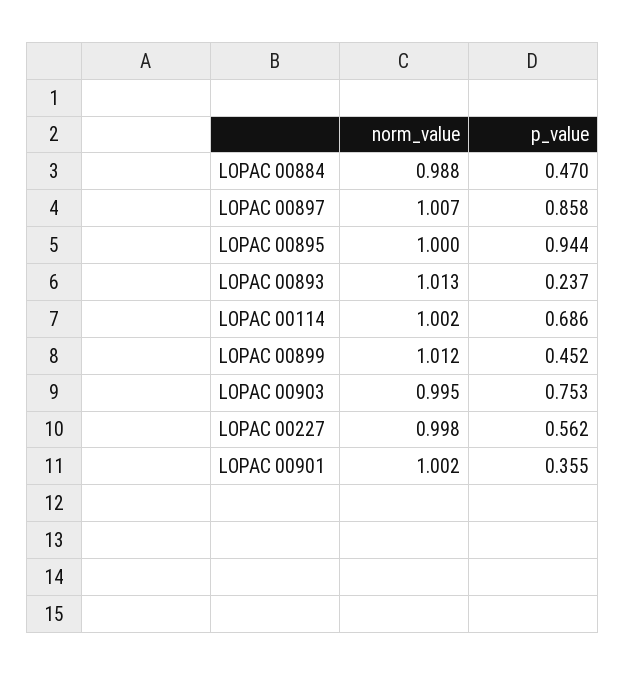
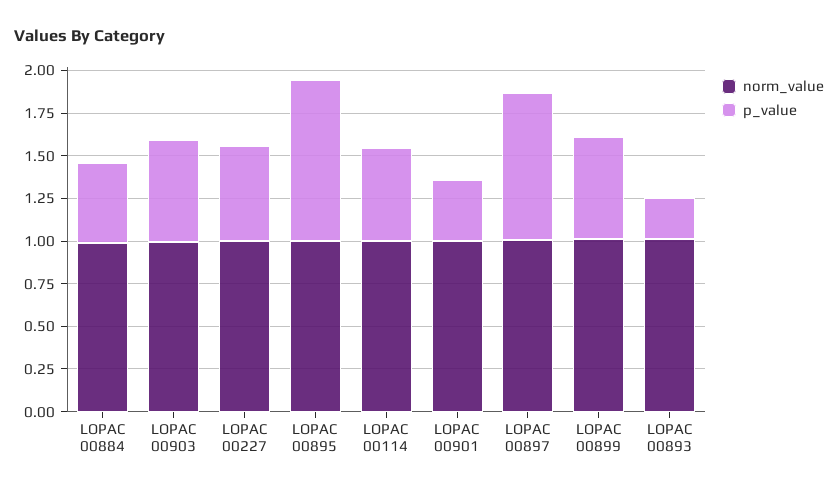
  {
    "norm_value": {
      "LOPAC 00884": 0.988,
      "LOPAC 00897": 1.007,
      "LOPAC 00895": 1,
      "LOPAC 00893": 1.013,
      "LOPAC 00114": 1.002,
      "LOPAC 00899": 1.012,
      "LOPAC 00903": 0.995,
      "LOPAC 00227": 0.998,
      "LOPAC 00901": 1.002
    },
    "p_value": {
      "LOPAC 00884": 0.47,
      "LOPAC 00897": 0.858,
      "LOPAC 00895": 0.944,
      "LOPAC 00893": 0.237,
-     "LOPAC 00114": 0.686,
+     "LOPAC 00114": 0.55,
-     "LOPAC 00899": 0.452,
+     "LOPAC 00899": 0.6,
-     "LOPAC 00903": 0.753,
+     "LOPAC 00903": 0.6,
      "LOPAC 00227": 0.562,
      "LOPAC 00901": 0.355
    }
  }

